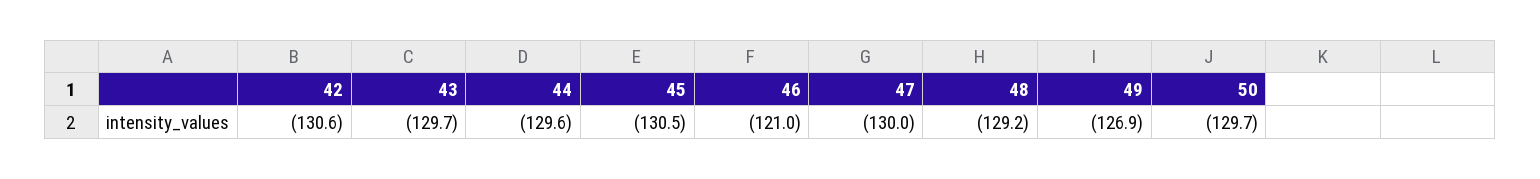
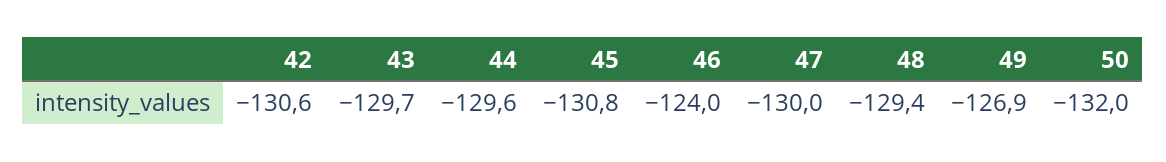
  {
    "42": -130.6,
    "43": -129.7,
    "44": -129.6,
-   "45": -130.5,
+   "45": -130.8,
-   "46": -121,
+   "46": -124,
    "47": -130,
-   "48": -129.2,
+   "48": -129.4,
    "49": -126.9,
-   "50": -129.7
+   "50": -132
  }

